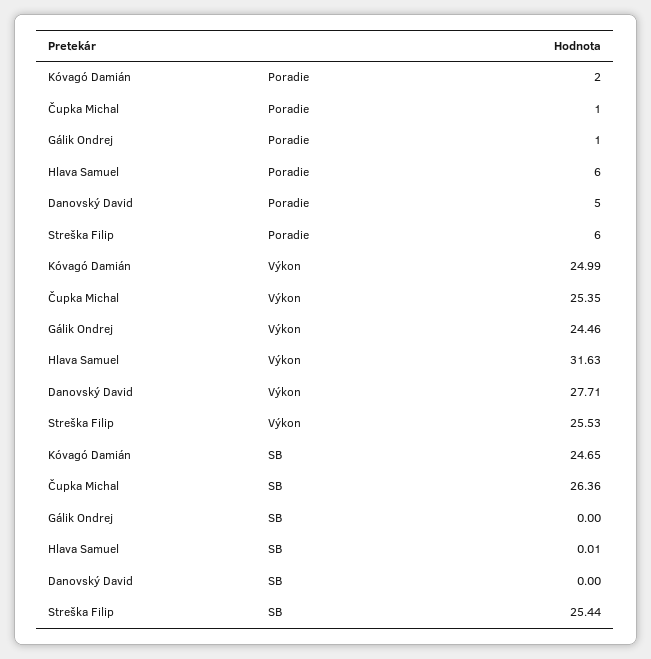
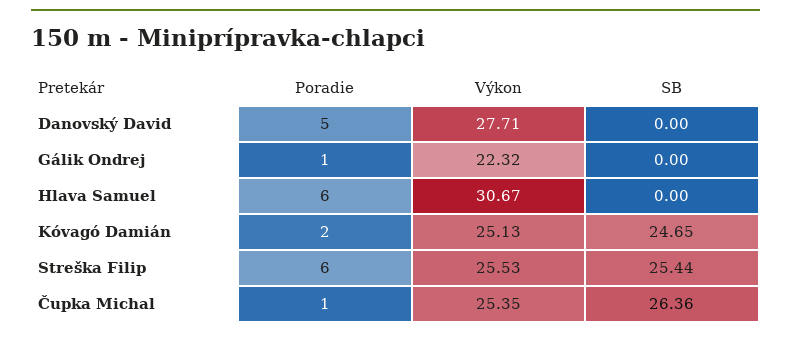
  {
    "Kóvagó Damián": {
      "Poradie": 2,
-     "Výkon": 24.99,
+     "Výkon": 25.13,
      "SB": 24.65
    },
    "Čupka Michal": {
      "Poradie": 1,
      "Výkon": 25.35,
      "SB": 26.36
    },
    "Gálik Ondrej": {
      "Poradie": 1,
-     "Výkon": 24.46,
+     "Výkon": 22.32,
      "SB": 0
    },
    "Hlava Samuel": {
      "Poradie": 6,
-     "Výkon": 31.63,
+     "Výkon": 30.67,
-     "SB": 0.01
+     "SB": 0
    },
    "Danovský David": {
      "Poradie": 5,
      "Výkon": 27.71,
      "SB": 0
    },
    "Streška Filip": {
      "Poradie": 6,
      "Výkon": 25.53,
      "SB": 25.44
    }
  }

